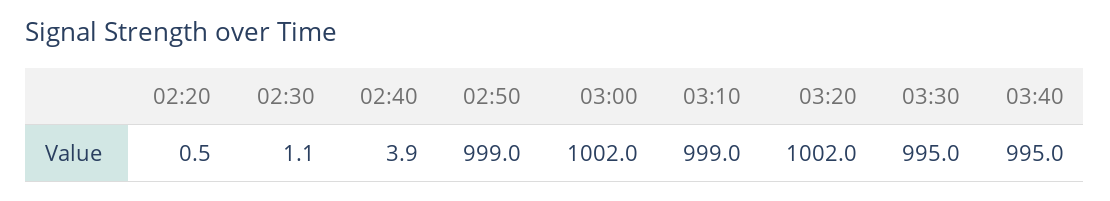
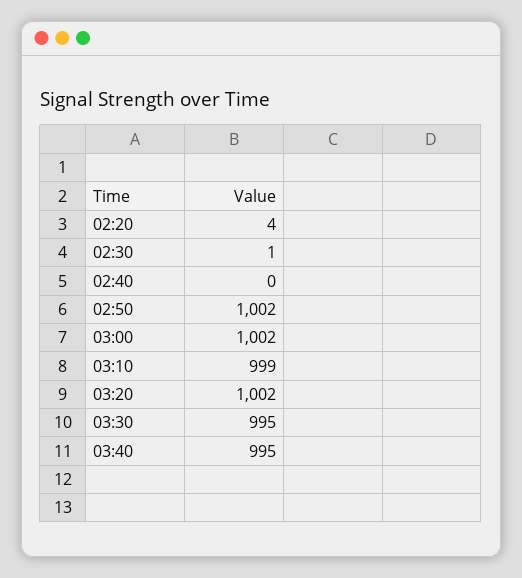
  {
-   "02:20": 0.5,
+   "02:20": 4,
    "02:30": 1.1,
-   "02:40": 3.9,
+   "02:40": 0,
-   "02:50": 999,
+   "02:50": 1002,
    "03:00": 1002,
    "03:10": 999,
    "03:20": 1002,
    "03:30": 995,
    "03:40": 995
  }

